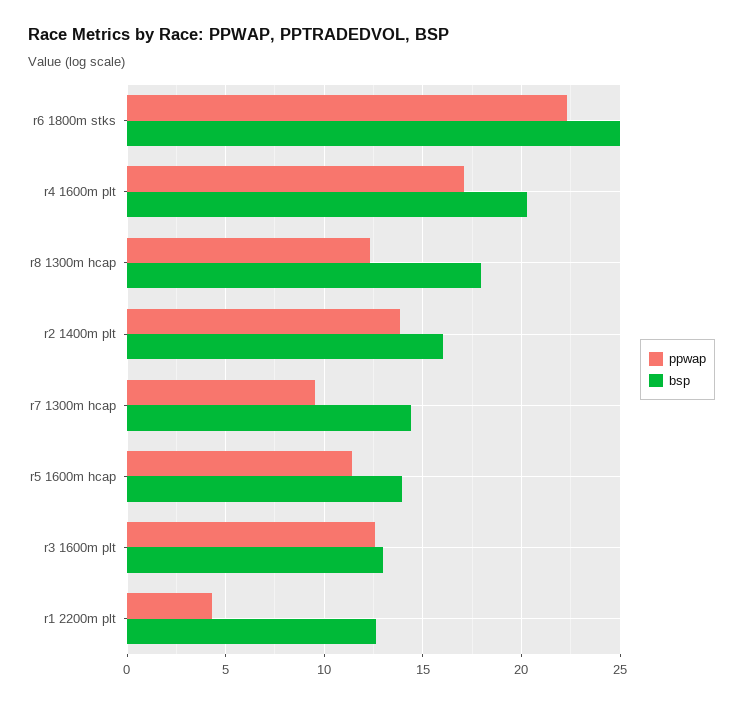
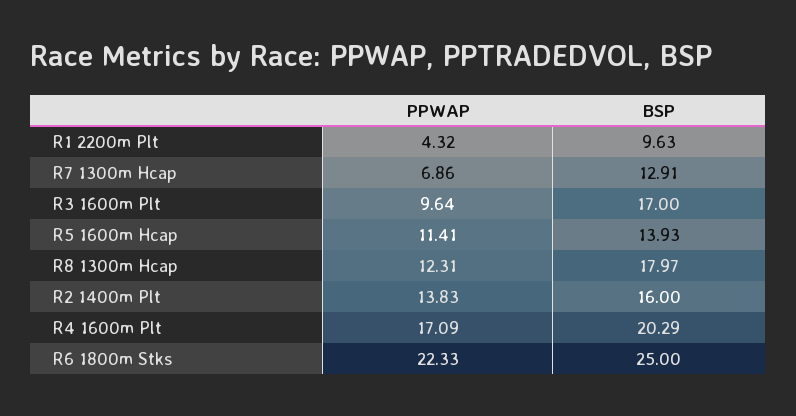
  {
    "ppwap": {
      "r6 1800m stks": 22.33,
      "r4 1600m plt": 17.09,
      "r8 1300m hcap": 12.31,
      "r2 1400m plt": 13.83,
-     "r7 1300m hcap": 9.5,
+     "r7 1300m hcap": 6.86,
      "r5 1600m hcap": 11.41,
-     "r3 1600m plt": 12.5,
+     "r3 1600m plt": 9.64,
      "r1 2200m plt": 4.32
    },
    "bsp": {
      "r6 1800m stks": 25,
      "r4 1600m plt": 20.29,
      "r8 1300m hcap": 17.97,
      "r2 1400m plt": 16,
-     "r7 1300m hcap": 14.5,
+     "r7 1300m hcap": 12.91,
      "r5 1600m hcap": 13.93,
-     "r3 1600m plt": 13,
+     "r3 1600m plt": 17,
-     "r1 2200m plt": 12.5
+     "r1 2200m plt": 9.63
    }
  }

